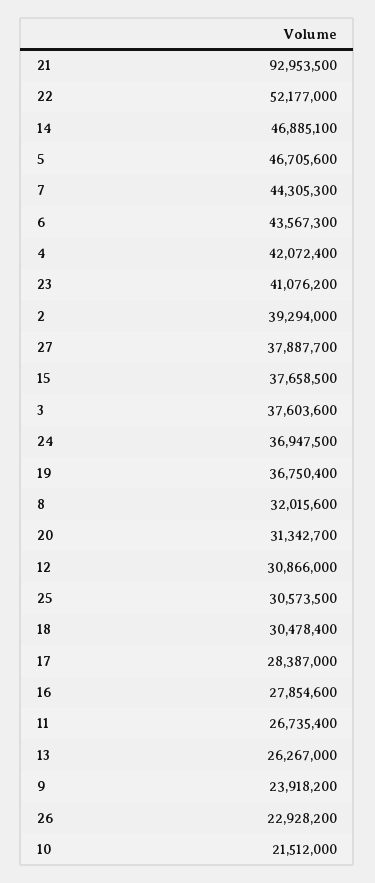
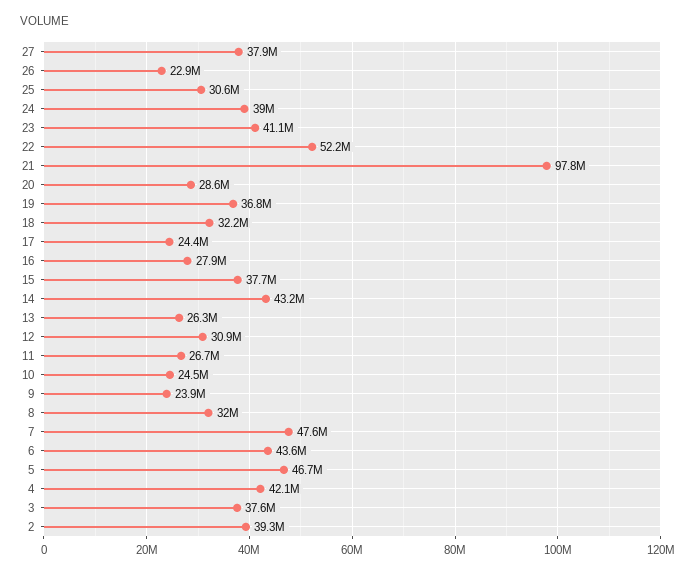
  {
-   "21": 92953500,
+   "21": 97800000,
    "22": 52177000,
-   "14": 46885100,
+   "14": 43200000,
    "5": 46705600,
-   "7": 44305300,
+   "7": 47600000,
    "6": 43567300,
    "4": 42072400,
    "23": 41076200,
    "2": 39294000,
    "27": 37887700,
    "15": 37658500,
    "3": 37603600,
-   "24": 36947500,
+   "24": 39000000,
    "19": 36750400,
    "8": 32015600,
-   "20": 31342700,
+   "20": 28600000,
    "12": 30866000,
    "25": 30573500,
-   "18": 30478400,
+   "18": 32200000,
-   "17": 28387000,
+   "17": 24400000,
    "16": 27854600,
    "11": 26735400,
    "13": 26267000,
    "9": 23918200,
    "26": 22928200,
-   "10": 21512000
+   "10": 24500000
  }

